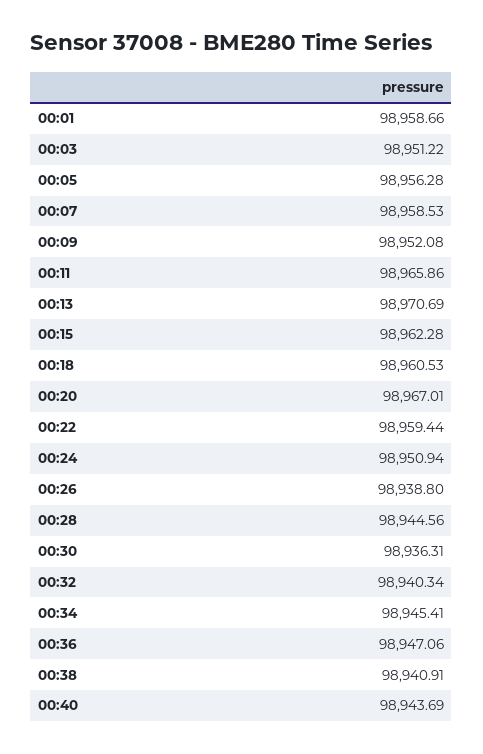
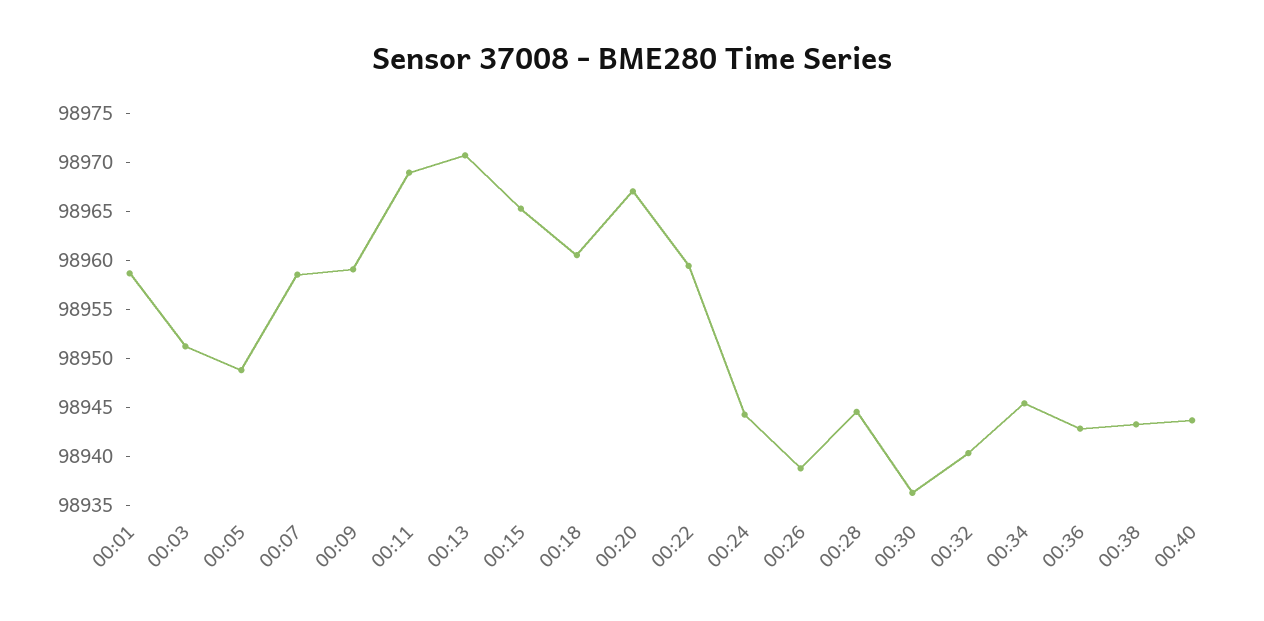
  {
    "00:01": 98958.66,
    "00:03": 98951.22,
-   "00:05": 98956.28,
+   "00:05": 98949,
    "00:07": 98958.53,
-   "00:09": 98952.08,
+   "00:09": 98959,
-   "00:11": 98965.86,
+   "00:11": 98969,
    "00:13": 98970.69,
-   "00:15": 98962.28,
+   "00:15": 98965,
    "00:18": 98960.53,
    "00:20": 98967.01,
    "00:22": 98959.44,
-   "00:24": 98950.94,
+   "00:24": 98944,
    "00:26": 98938.8,
    "00:28": 98944.56,
    "00:30": 98936.31,
    "00:32": 98940.34,
    "00:34": 98945.41,
-   "00:36": 98947.06,
+   "00:36": 98943,
-   "00:38": 98940.91,
+   "00:38": 98943,
    "00:40": 98943.69
  }

